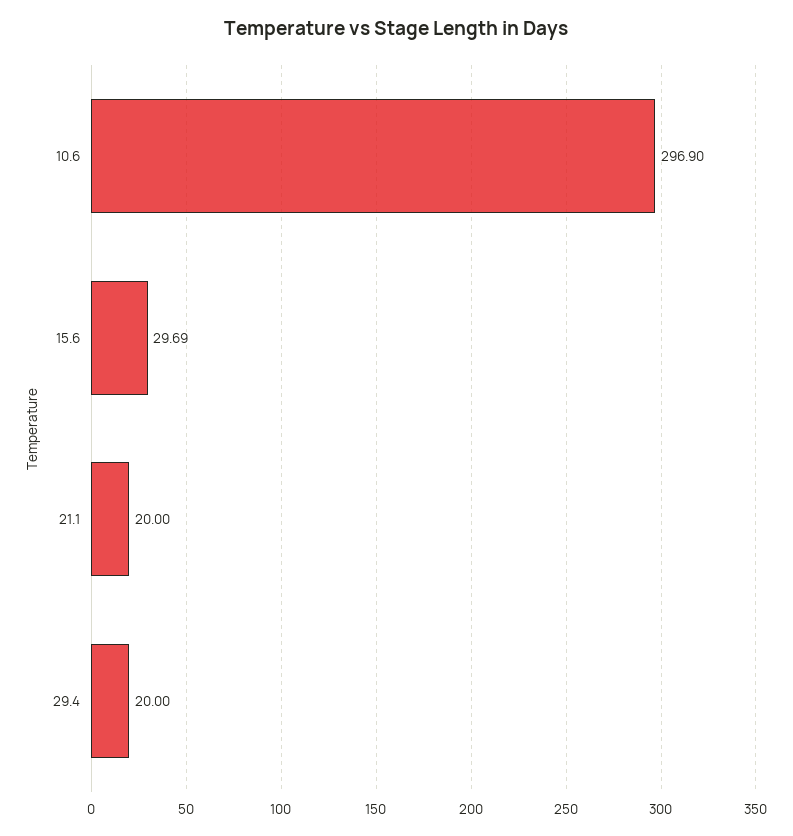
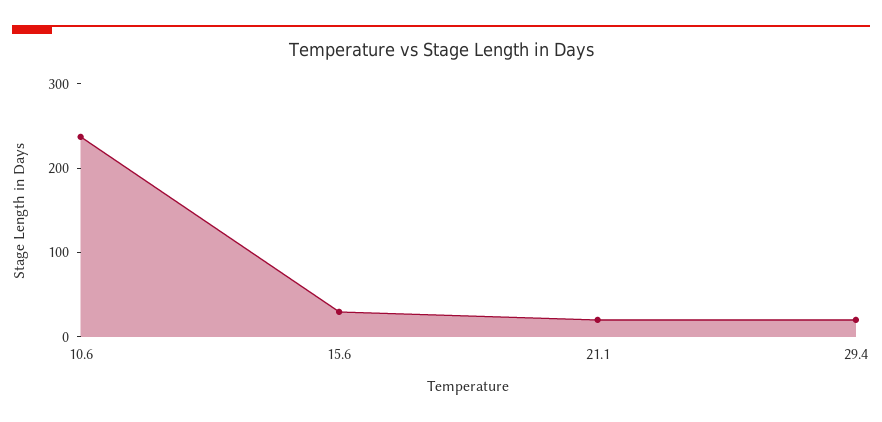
  {
-   "10.6": 296.9,
+   "10.6": 240,
    "15.6": 29.69,
    "21.1": 20,
    "29.4": 20
  }

